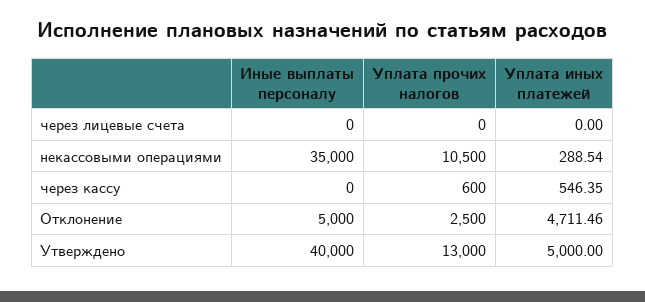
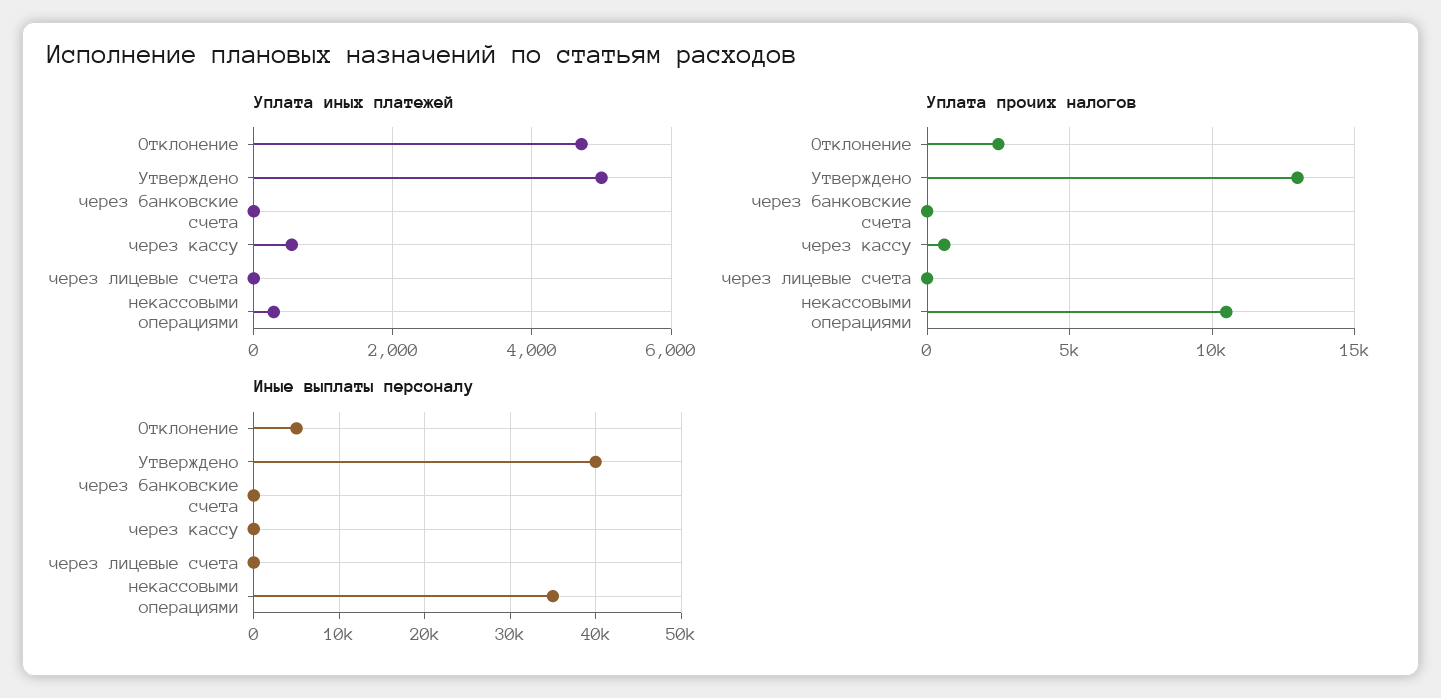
  {
    "Иные выплаты персоналу": {
      "через лицевые счета": 0,
      "некассовыми операциями": 35000,
      "через кассу": 0,
      "Отклонение": 5000,
-     "Утверждено": 40000
+     "Утверждено": 40000,
+     "через банковские счета": 0
    },
    "Уплата прочих налогов": {
      "через лицевые счета": 0,
      "некассовыми операциями": 10500,
      "через кассу": 600,
      "Отклонение": 2500,
-     "Утверждено": 13000
+     "Утверждено": 13000,
+     "через банковские счета": 0
    },
    "Уплата иных платежей": {
      "через лицевые счета": 0,
      "некассовыми операциями": 288.54,
      "через кассу": 546.35,
      "Отклонение": 4711.46,
-     "Утверждено": 5000
+     "Утверждено": 5000,
+     "через банковские счета": 0
    }
  }

